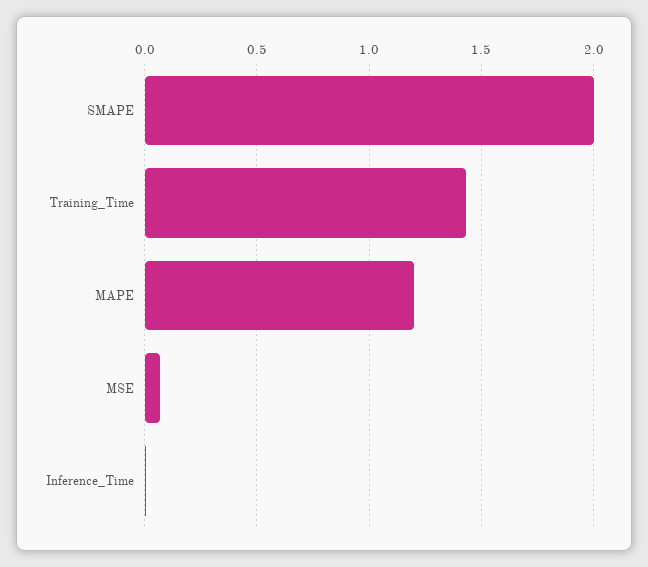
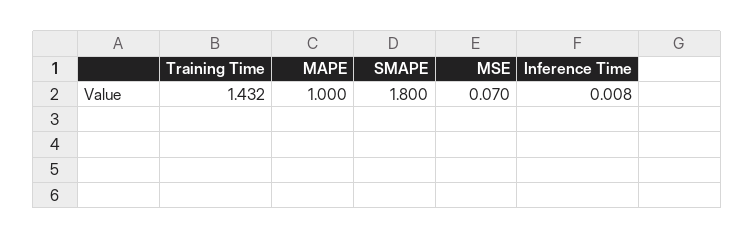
  {
-   "SMAPE": 2,
+   "SMAPE": 1.8,
    "Training_Time": 1.432,
-   "MAPE": 1.2,
+   "MAPE": 1,
    "MSE": 0.07,
    "Inference_Time": 0.008
  }

